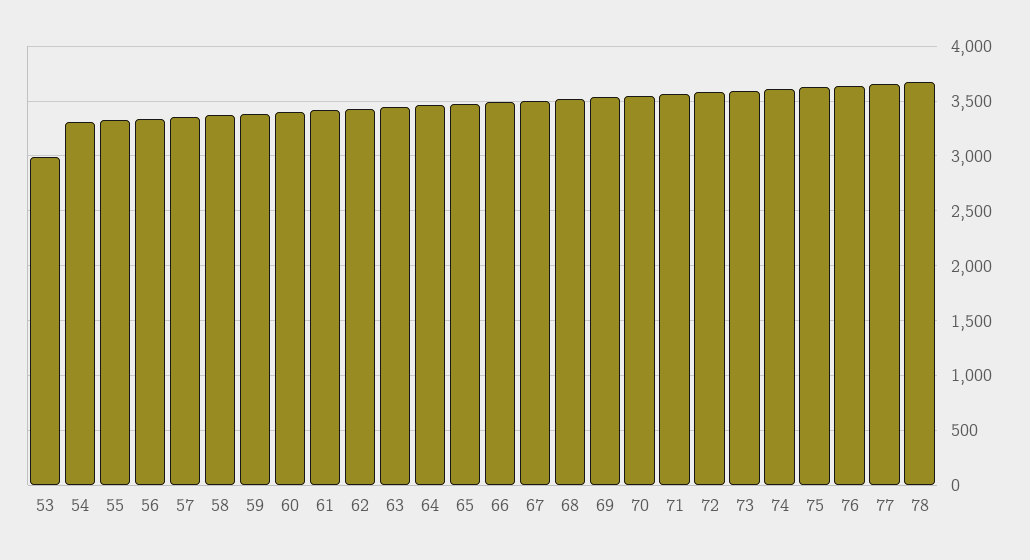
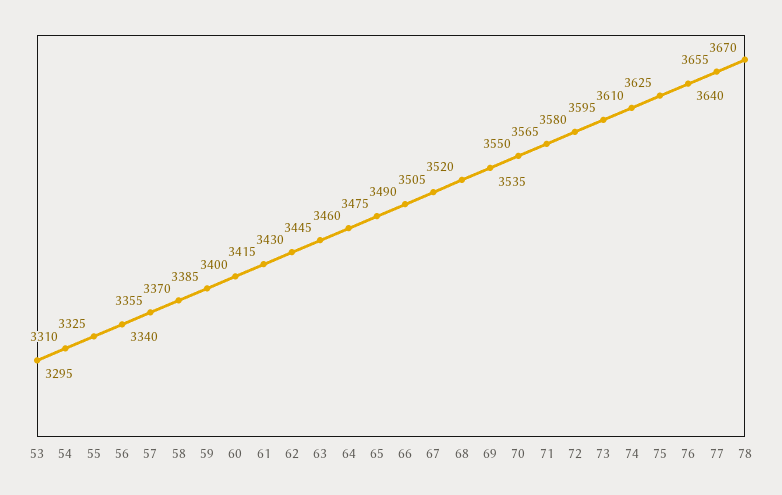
  {
-   "53": 3000,
+   "53": 3295,
    "54": 3310,
    "55": 3325,
    "56": 3340,
    "57": 3355,
    "58": 3370,
    "59": 3385,
    "60": 3400,
    "61": 3415,
    "62": 3430,
    "63": 3445,
    "64": 3460,
    "65": 3475,
    "66": 3490,
    "67": 3505,
    "68": 3520,
    "69": 3535,
    "70": 3550,
    "71": 3565,
    "72": 3580,
    "73": 3595,
    "74": 3610,
    "75": 3625,
    "76": 3640,
    "77": 3655,
    "78": 3670
  }

